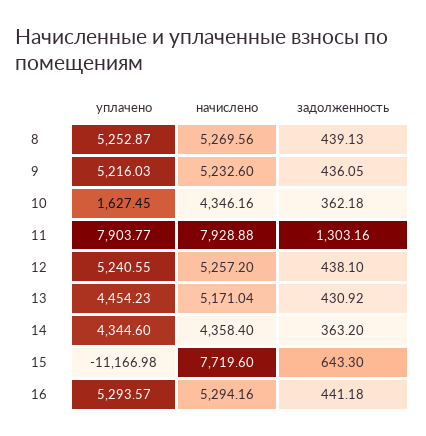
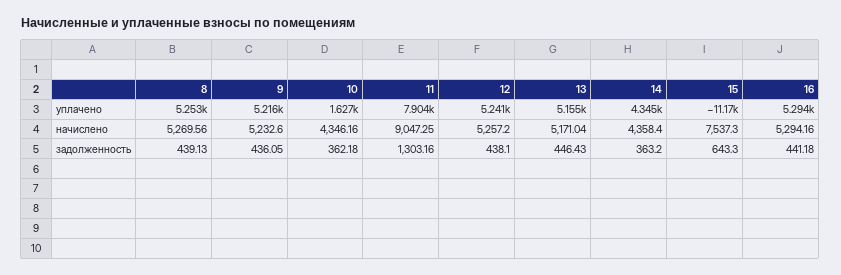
  {
    "уплачено": {
      "8": 5252.87,
      "9": 5216.03,
      "10": 1627.45,
      "11": 7903.77,
      "12": 5240.55,
-     "13": 4454.23,
+     "13": 5155,
      "14": 4344.6,
      "15": -11166.98,
      "16": 5293.57
    },
    "начислено": {
      "8": 5269.56,
      "9": 5232.6,
      "10": 4346.16,
-     "11": 7928.88,
+     "11": 9047.25,
      "12": 5257.2,
      "13": 5171.04,
      "14": 4358.4,
-     "15": 7719.6,
+     "15": 7537.3,
      "16": 5294.16
    },
    "задолженность": {
      "8": 439.13,
      "9": 436.05,
      "10": 362.18,
      "11": 1303.16,
      "12": 438.1,
-     "13": 430.92,
+     "13": 446.43,
      "14": 363.2,
      "15": 643.3,
      "16": 441.18
    }
  }

